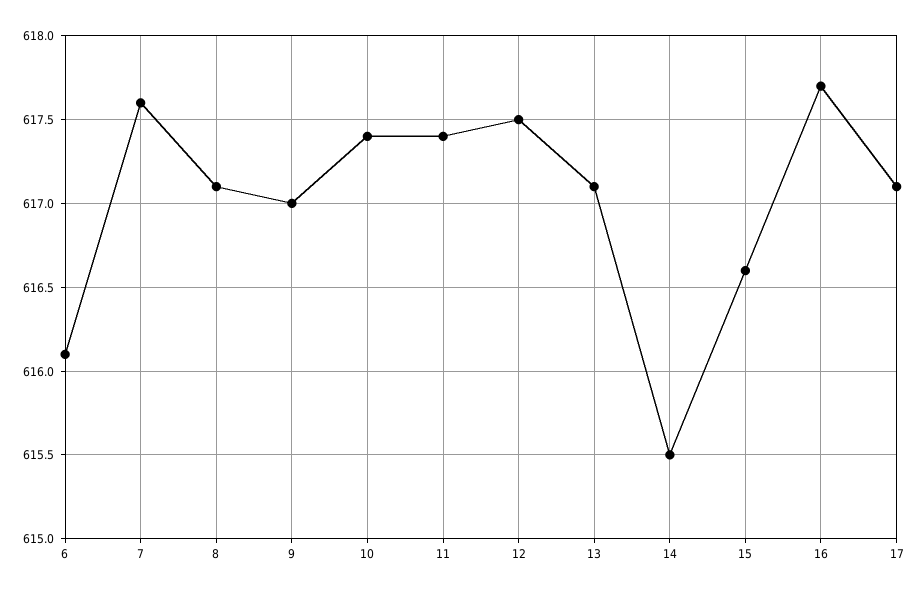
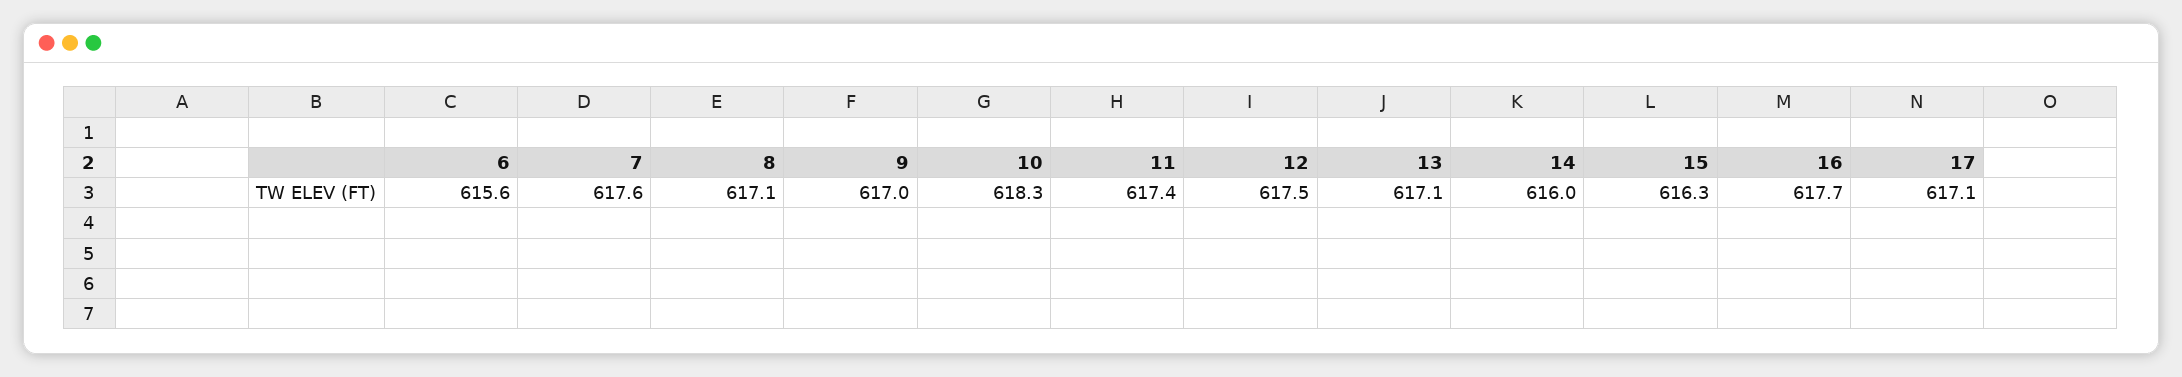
  {
-   "6": 616.1,
+   "6": 615.6,
    "7": 617.6,
    "8": 617.1,
    "9": 617,
-   "10": 617.4,
+   "10": 618.3,
    "11": 617.4,
    "12": 617.5,
    "13": 617.1,
-   "14": 615.5,
+   "14": 616,
-   "15": 616.6,
+   "15": 616.3,
    "16": 617.7,
    "17": 617.1
  }

